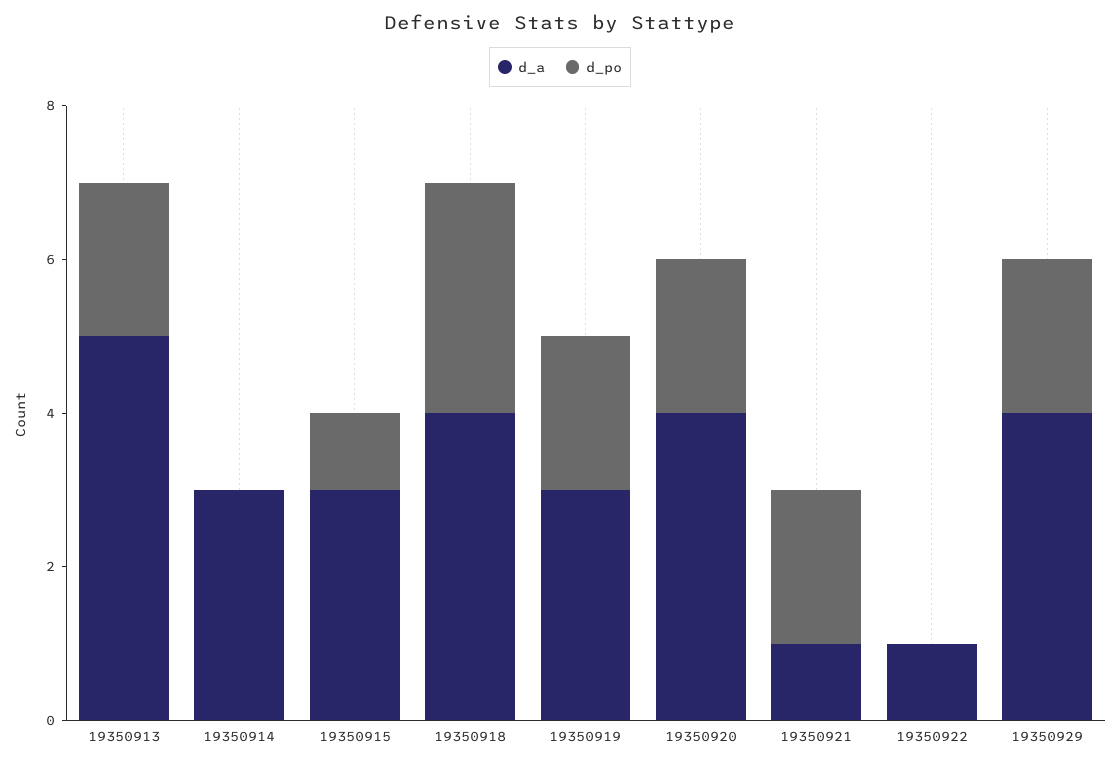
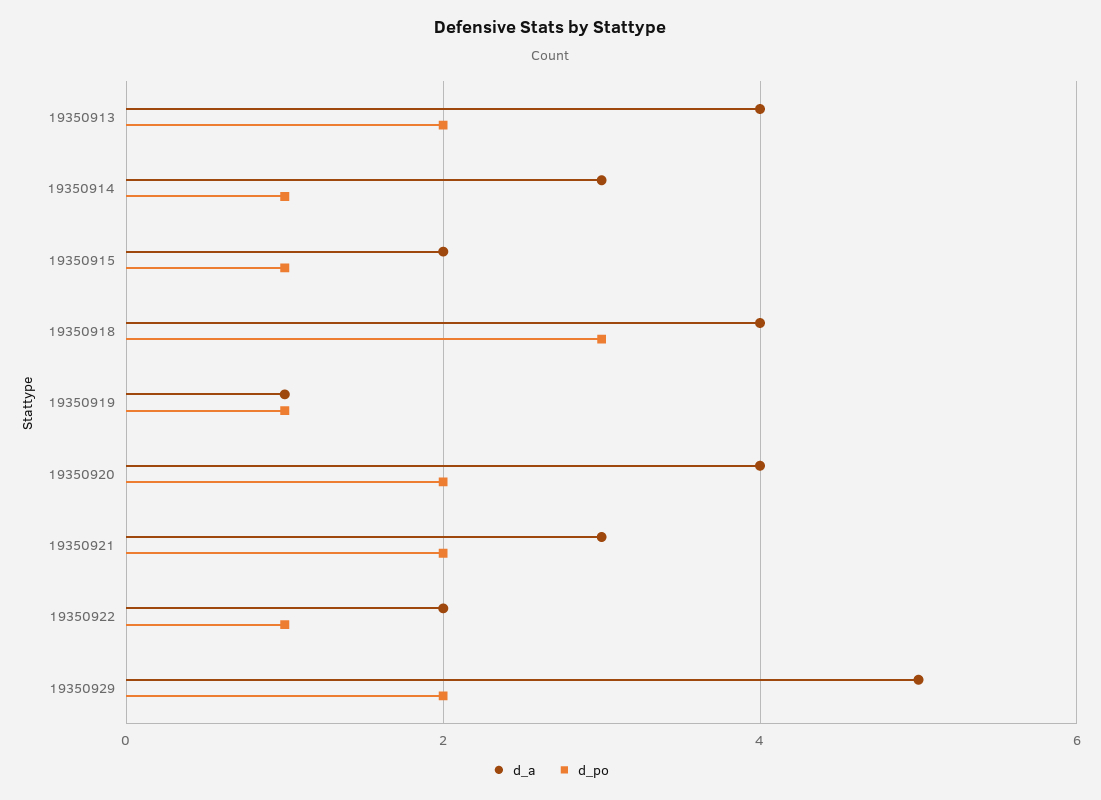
  {
    "d_a": {
-     "19350913": 5,
+     "19350913": 4,
      "19350914": 3,
-     "19350915": 3,
+     "19350915": 2,
      "19350918": 4,
-     "19350919": 3,
+     "19350919": 1,
      "19350920": 4,
-     "19350921": 1,
+     "19350921": 3,
-     "19350922": 1,
+     "19350922": 2,
-     "19350929": 4
+     "19350929": 5
    },
    "d_po": {
      "19350913": 2,
-     "19350914": 0,
+     "19350914": 1,
      "19350915": 1,
      "19350918": 3,
-     "19350919": 2,
+     "19350919": 1,
      "19350920": 2,
      "19350921": 2,
-     "19350922": 0,
+     "19350922": 1,
      "19350929": 2
    }
  }

